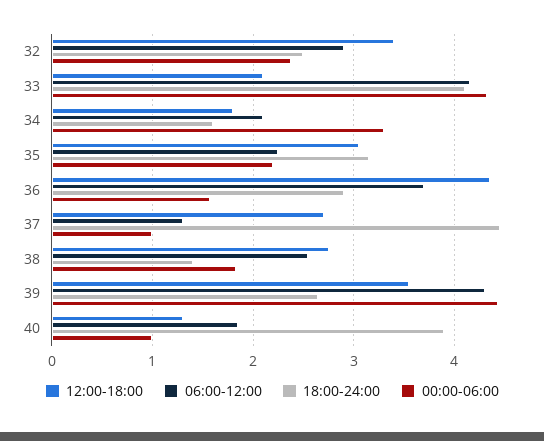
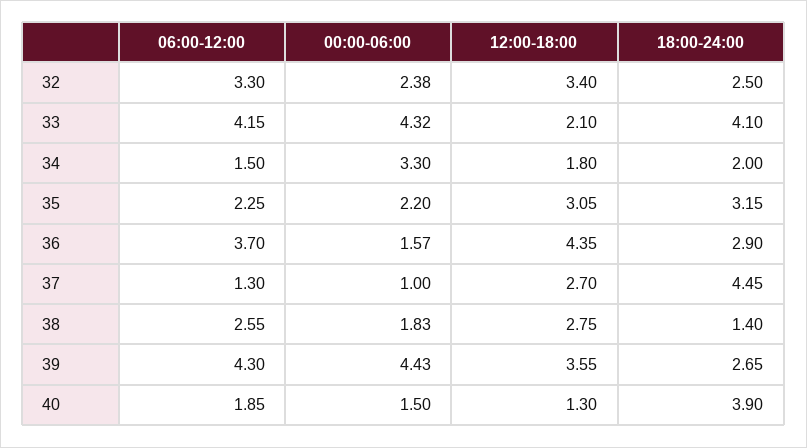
  {
    "12:00-18:00": {
      "32": 3.4,
      "33": 2.1,
      "34": 1.8,
      "35": 3.05,
      "36": 4.35,
      "37": 2.7,
      "38": 2.75,
      "39": 3.55,
      "40": 1.3
    },
    "06:00-12:00": {
-     "32": 2.9,
+     "32": 3.3,
      "33": 4.15,
-     "34": 2.1,
+     "34": 1.5,
      "35": 2.25,
      "36": 3.7,
      "37": 1.3,
      "38": 2.55,
      "39": 4.3,
      "40": 1.85
    },
    "18:00-24:00": {
      "32": 2.5,
      "33": 4.1,
-     "34": 1.6,
+     "34": 2,
      "35": 3.15,
      "36": 2.9,
      "37": 4.45,
      "38": 1.4,
      "39": 2.65,
      "40": 3.9
    },
    "00:00-06:00": {
      "32": 2.38,
      "33": 4.32,
      "34": 3.3,
      "35": 2.2,
      "36": 1.57,
      "37": 1,
      "38": 1.83,
      "39": 4.43,
-     "40": 1
+     "40": 1.5
    }
  }

